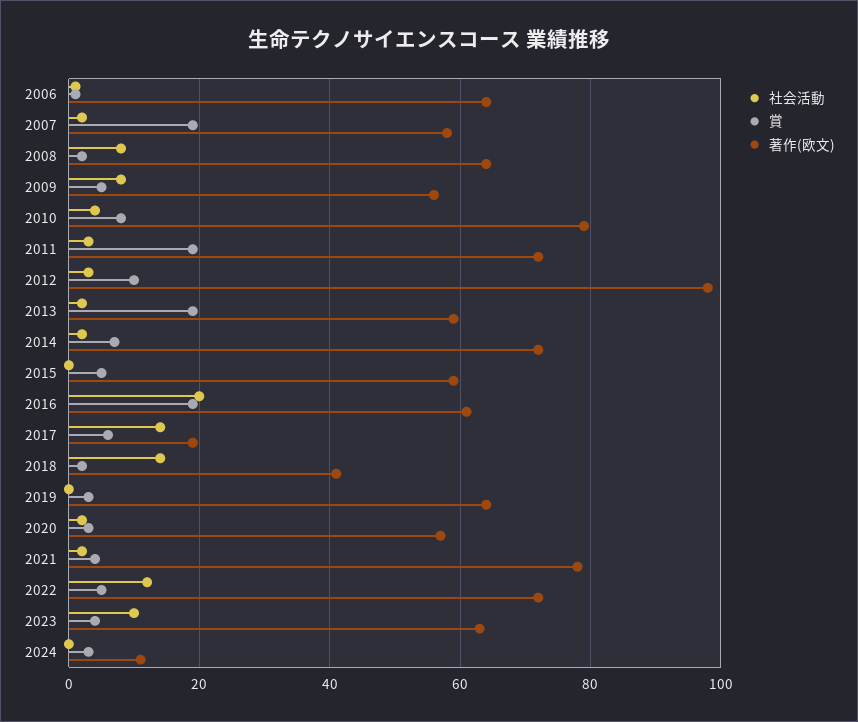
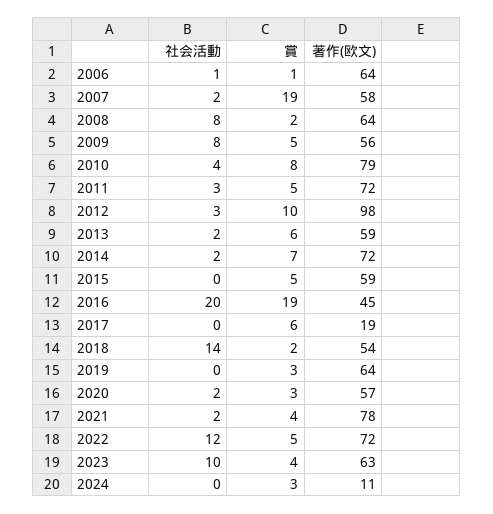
  {
    "社会活動": {
      "2006": 1,
      "2007": 2,
      "2008": 8,
      "2009": 8,
      "2010": 4,
      "2011": 3,
      "2012": 3,
      "2013": 2,
      "2014": 2,
      "2015": 0,
      "2016": 20,
-     "2017": 15,
+     "2017": 0,
      "2018": 14,
      "2019": 0,
      "2020": 2,
      "2021": 2,
      "2022": 12,
      "2023": 10,
      "2024": 0
    },
    "賞": {
      "2006": 1,
      "2007": 19,
      "2008": 2,
      "2009": 5,
      "2010": 8,
-     "2011": 20,
+     "2011": 5,
      "2012": 10,
-     "2013": 20,
+     "2013": 6,
      "2014": 7,
      "2015": 5,
      "2016": 19,
      "2017": 6,
      "2018": 2,
      "2019": 3,
      "2020": 3,
      "2021": 4,
      "2022": 5,
      "2023": 4,
      "2024": 3
    },
    "著作(欧文)": {
      "2006": 64,
      "2007": 58,
      "2008": 64,
      "2009": 56,
      "2010": 79,
      "2011": 72,
      "2012": 98,
      "2013": 59,
      "2014": 72,
      "2015": 59,
-     "2016": 60,
+     "2016": 45,
      "2017": 19,
-     "2018": 40,
+     "2018": 54,
      "2019": 64,
      "2020": 57,
      "2021": 78,
      "2022": 72,
      "2023": 63,
      "2024": 11
    }
  }

